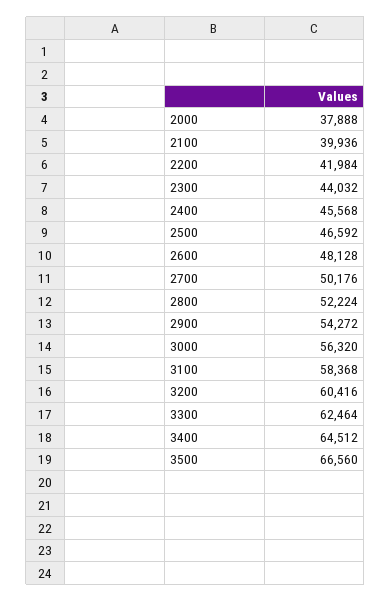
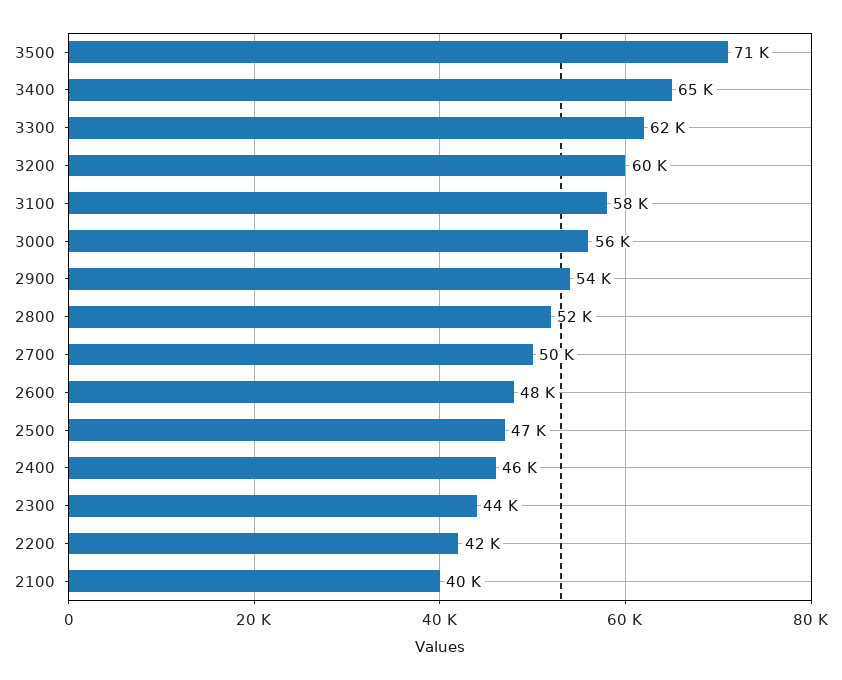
  {
-   "2000": 37888,
    "2100": 39936,
    "2200": 41984,
    "2300": 44032,
    "2400": 45568,
    "2500": 46592,
    "2600": 48128,
    "2700": 50176,
    "2800": 52224,
    "2900": 54272,
    "3000": 56320,
    "3100": 58368,
    "3200": 60416,
    "3300": 62464,
    "3400": 64512,
-   "3500": 66560
+   "3500": 71000
  }

